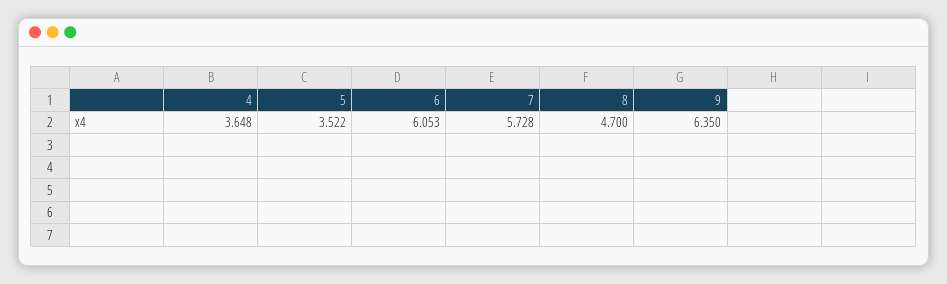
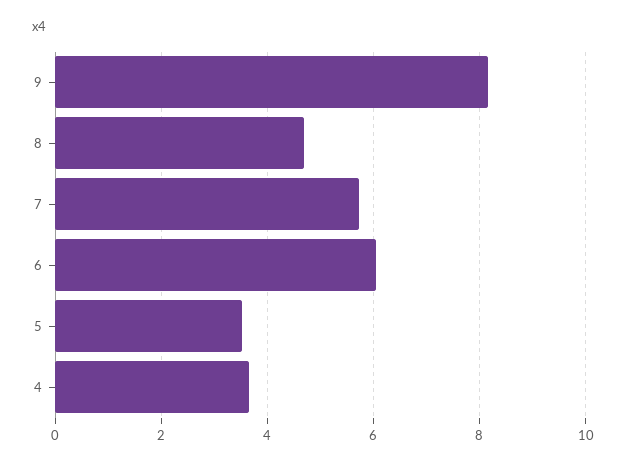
  {
    "4": 3.648,
    "5": 3.522,
    "6": 6.053,
    "7": 5.728,
    "8": 4.7,
-   "9": 6.35
+   "9": 8.2
  }

